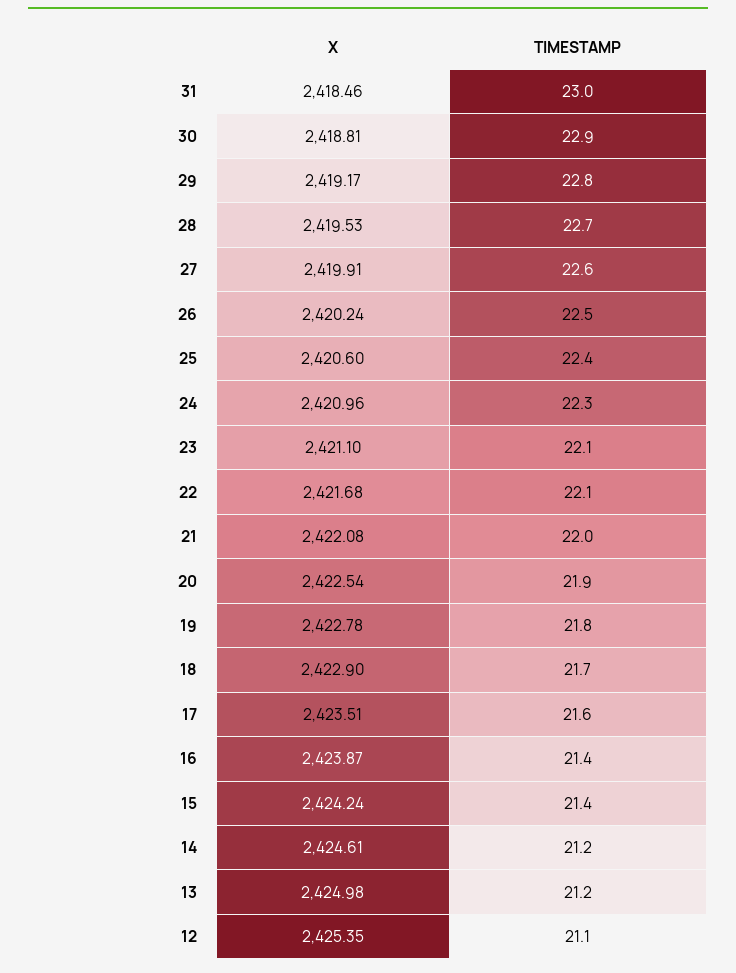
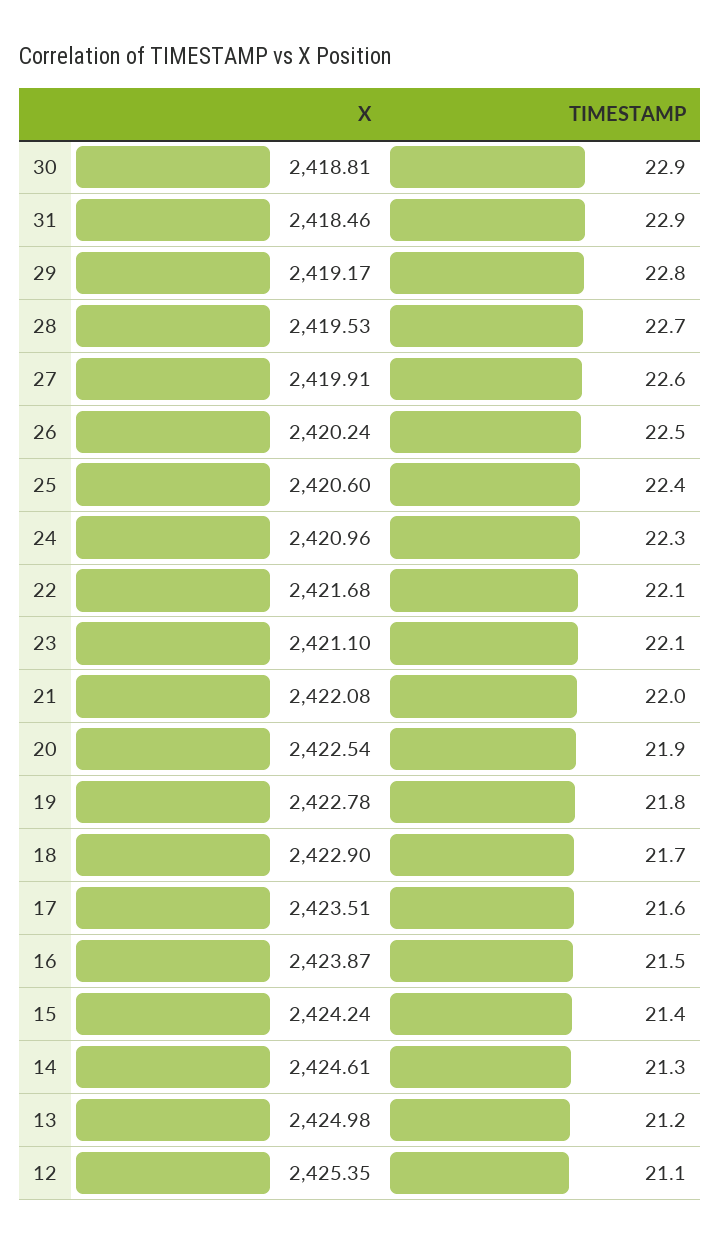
  {
    "X": {
      "31": 2418.46,
      "30": 2418.81,
      "29": 2419.17,
      "28": 2419.53,
      "27": 2419.91,
      "26": 2420.24,
      "25": 2420.6,
      "24": 2420.96,
      "23": 2421.1,
      "22": 2421.68,
      "21": 2422.08,
      "20": 2422.54,
      "19": 2422.78,
      "18": 2422.9,
      "17": 2423.51,
      "16": 2423.87,
      "15": 2424.24,
      "14": 2424.61,
      "13": 2424.98,
      "12": 2425.35
    },
    "TIMESTAMP": {
-     "31": 23,
+     "31": 22.9,
      "30": 22.9,
      "29": 22.8,
      "28": 22.7,
      "27": 22.6,
      "26": 22.5,
      "25": 22.4,
      "24": 22.3,
      "23": 22.1,
      "22": 22.1,
      "21": 22,
      "20": 21.9,
      "19": 21.8,
      "18": 21.7,
      "17": 21.6,
-     "16": 21.4,
+     "16": 21.5,
      "15": 21.4,
-     "14": 21.2,
+     "14": 21.3,
      "13": 21.2,
      "12": 21.1
    }
  }

